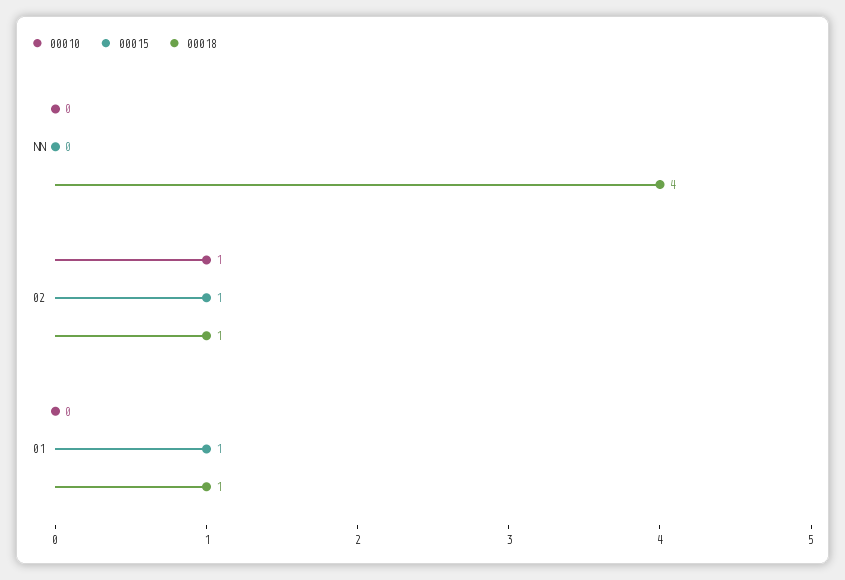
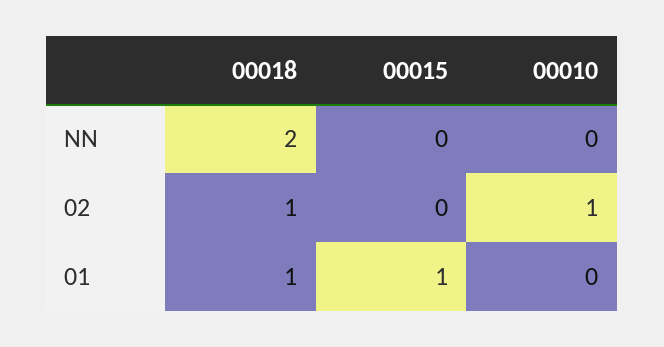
  {
    "00010": {
      "NN": 0,
      "02": 1,
      "01": 0
    },
    "00015": {
      "NN": 0,
-     "02": 1,
+     "02": 0,
      "01": 1
    },
    "00018": {
-     "NN": 4,
+     "NN": 2,
      "02": 1,
      "01": 1
    }
  }

